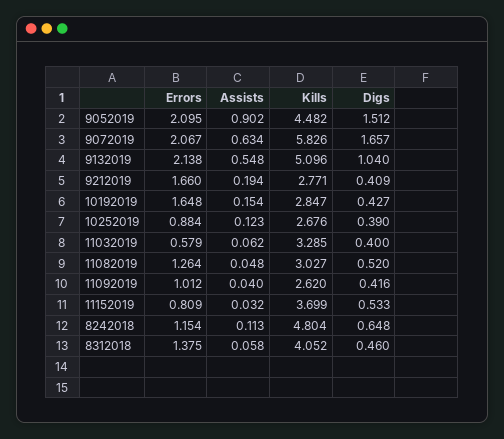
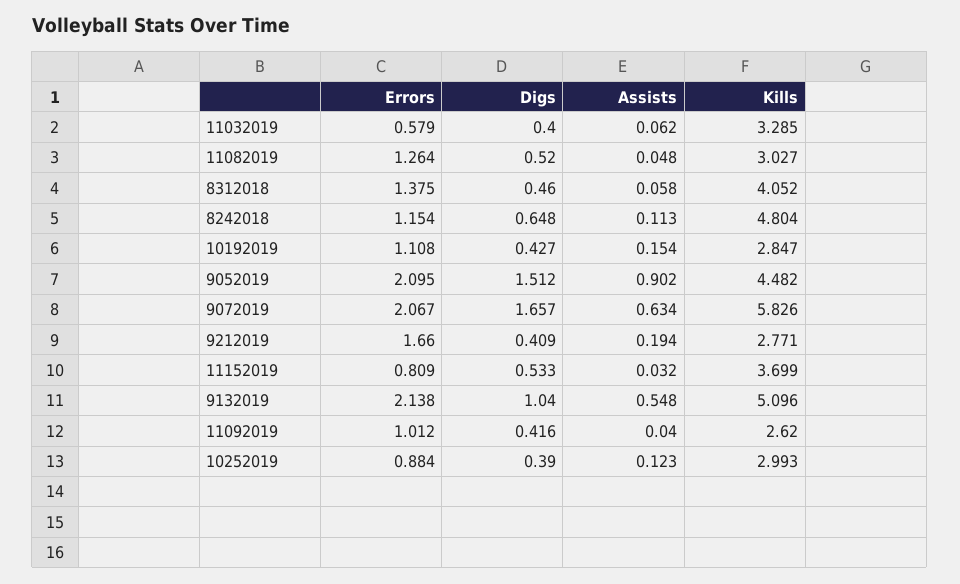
  {
    "Errors": {
      "9052019": 2.095,
      "9072019": 2.067,
      "9132019": 2.138,
      "9212019": 1.66,
-     "10192019": 1.648,
+     "10192019": 1.108,
      "10252019": 0.884,
      "11032019": 0.579,
      "11082019": 1.264,
      "11092019": 1.012,
      "11152019": 0.809,
      "8242018": 1.154,
      "8312018": 1.375
    },
    "Assists": {
      "9052019": 0.902,
      "9072019": 0.634,
      "9132019": 0.548,
      "9212019": 0.194,
      "10192019": 0.154,
      "10252019": 0.123,
      "11032019": 0.062,
      "11082019": 0.048,
      "11092019": 0.04,
      "11152019": 0.032,
      "8242018": 0.113,
      "8312018": 0.058
    },
    "Kills": {
      "9052019": 4.482,
      "9072019": 5.826,
      "9132019": 5.096,
      "9212019": 2.771,
      "10192019": 2.847,
-     "10252019": 2.676,
+     "10252019": 2.993,
      "11032019": 3.285,
      "11082019": 3.027,
      "11092019": 2.62,
      "11152019": 3.699,
      "8242018": 4.804,
      "8312018": 4.052
    },
    "Digs": {
      "9052019": 1.512,
      "9072019": 1.657,
      "9132019": 1.04,
      "9212019": 0.409,
      "10192019": 0.427,
      "10252019": 0.39,
      "11032019": 0.4,
      "11082019": 0.52,
      "11092019": 0.416,
      "11152019": 0.533,
      "8242018": 0.648,
      "8312018": 0.46
    }
  }

